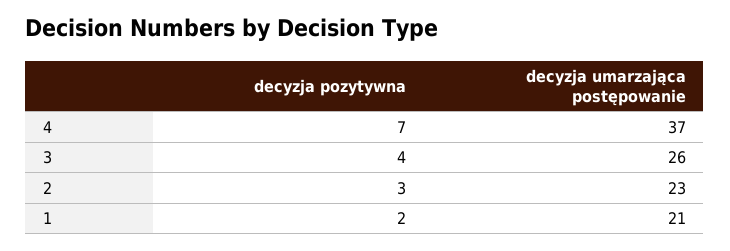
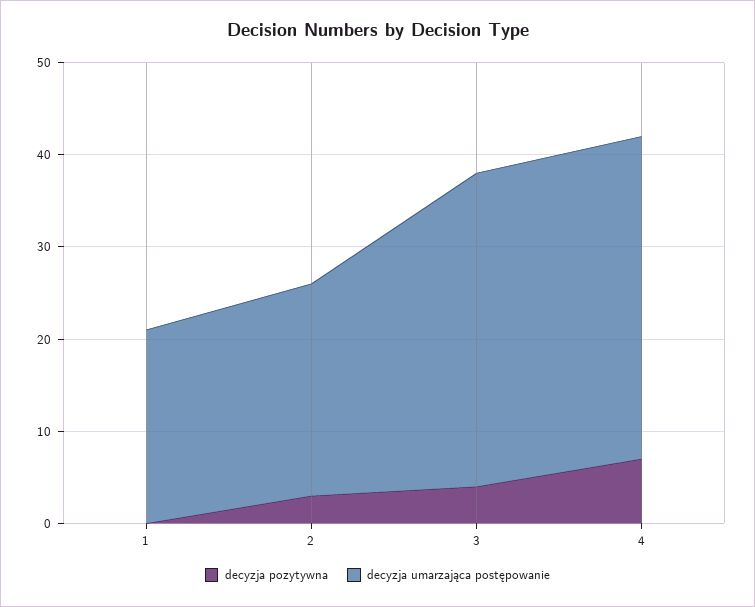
  {
    "decyzja pozytywna": {
      "4": 7,
      "3": 4,
      "2": 3,
-     "1": 2
+     "1": 0
    },
    "decyzja umarzająca postępowanie": {
-     "4": 37,
+     "4": 35,
-     "3": 26,
+     "3": 34,
      "2": 23,
      "1": 21
    }
  }

